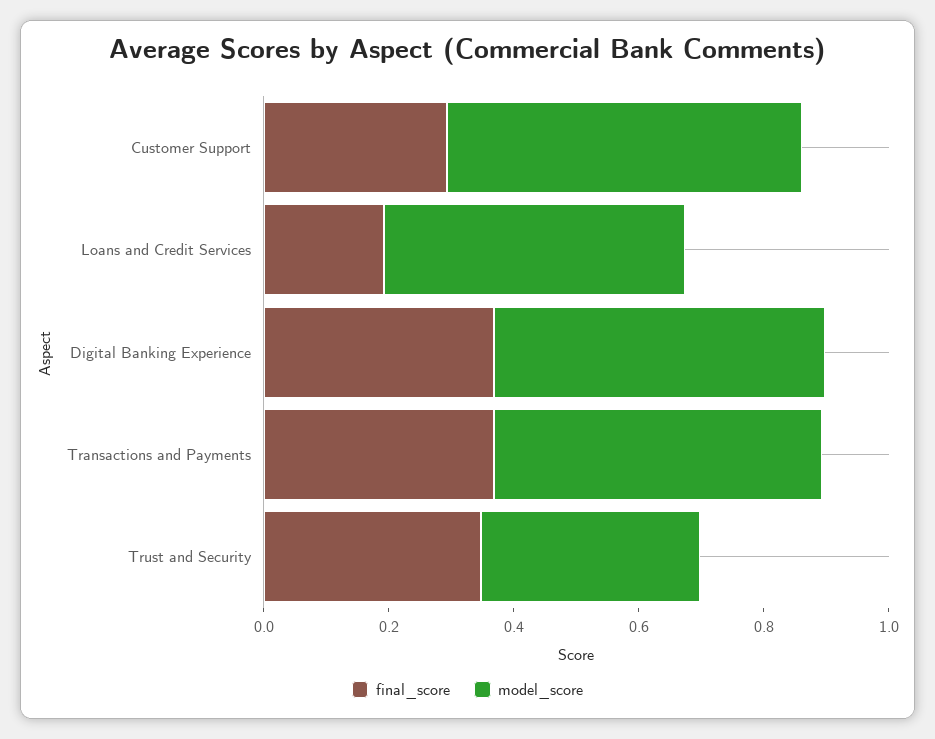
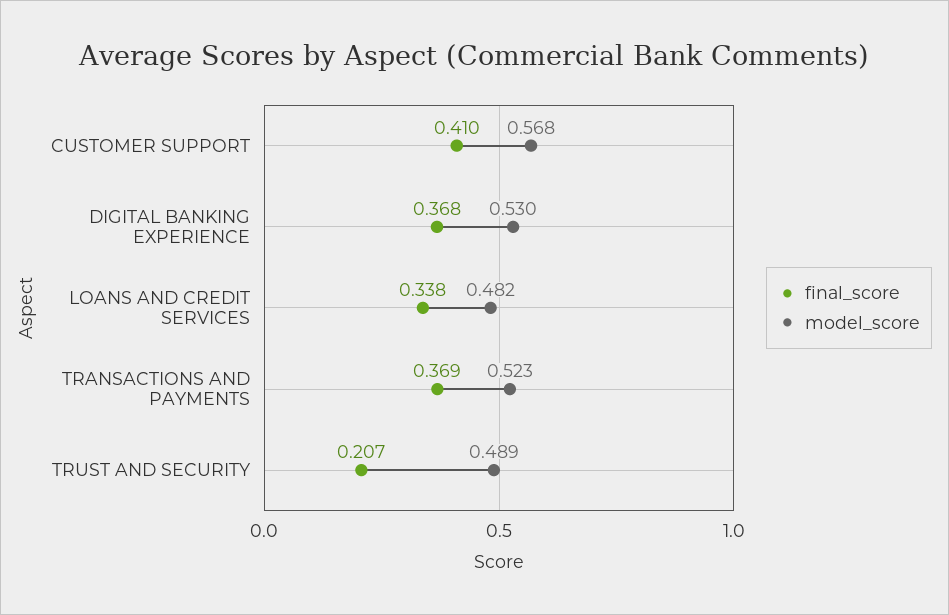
  {
    "final_score": {
-     "Customer Support": 0.3,
+     "Customer Support": 0.41,
-     "Loans and Credit Services": 0.2,
+     "Loans and Credit Services": 0.338,
      "Digital Banking Experience": 0.368,
      "Transactions and Payments": 0.369,
-     "Trust and Security": 0.35
+     "Trust and Security": 0.207
    },
    "model_score": {
      "Customer Support": 0.568,
      "Loans and Credit Services": 0.482,
      "Digital Banking Experience": 0.53,
      "Transactions and Payments": 0.523,
-     "Trust and Security": 0.35
+     "Trust and Security": 0.489
    }
  }

